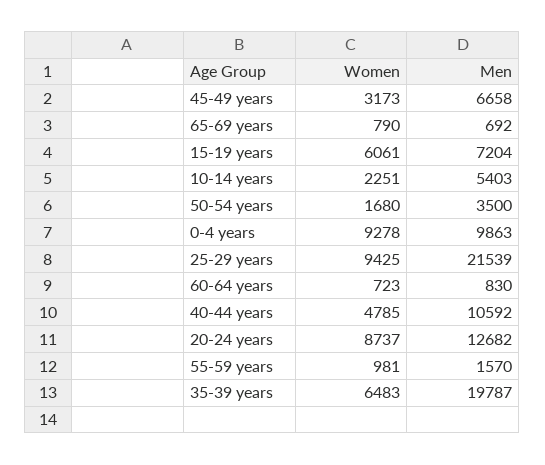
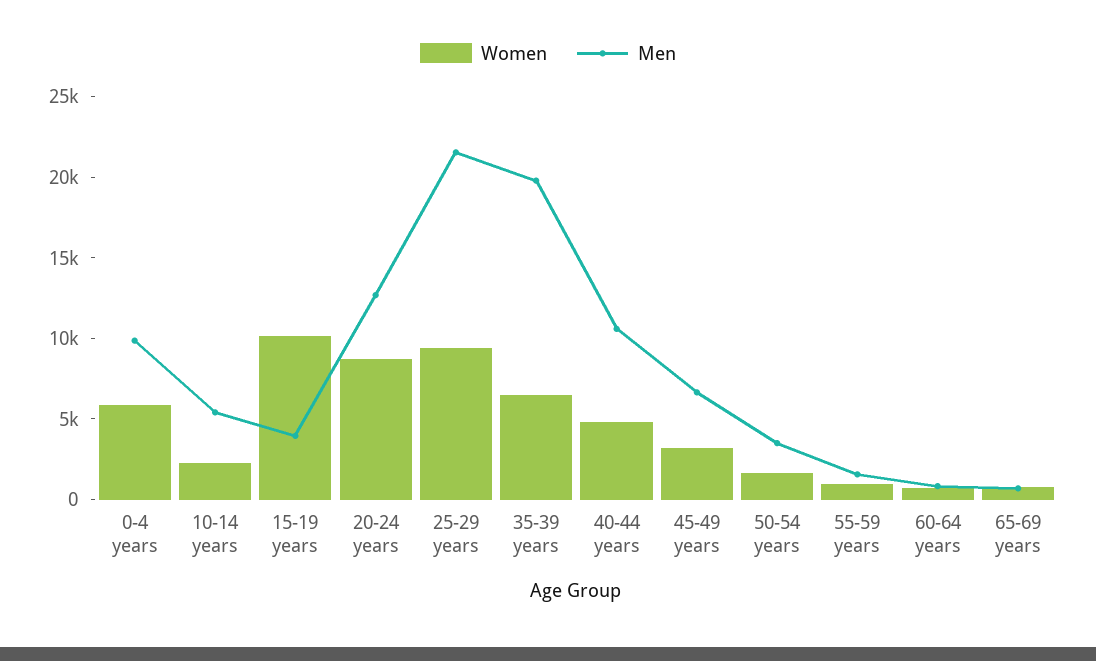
  {
    "Women": {
      "45-49 years": 3173,
      "65-69 years": 790,
-     "15-19 years": 6061,
+     "15-19 years": 10000,
      "10-14 years": 2251,
      "50-54 years": 1680,
-     "0-4 years": 9278,
+     "0-4 years": 6000,
      "25-29 years": 9425,
      "60-64 years": 723,
      "40-44 years": 4785,
      "20-24 years": 8737,
      "55-59 years": 981,
      "35-39 years": 6483
    },
    "Men": {
      "45-49 years": 6658,
      "65-69 years": 692,
-     "15-19 years": 7204,
+     "15-19 years": 4000,
      "10-14 years": 5403,
      "50-54 years": 3500,
      "0-4 years": 9863,
      "25-29 years": 21539,
      "60-64 years": 830,
      "40-44 years": 10592,
      "20-24 years": 12682,
      "55-59 years": 1570,
      "35-39 years": 19787
    }
  }

